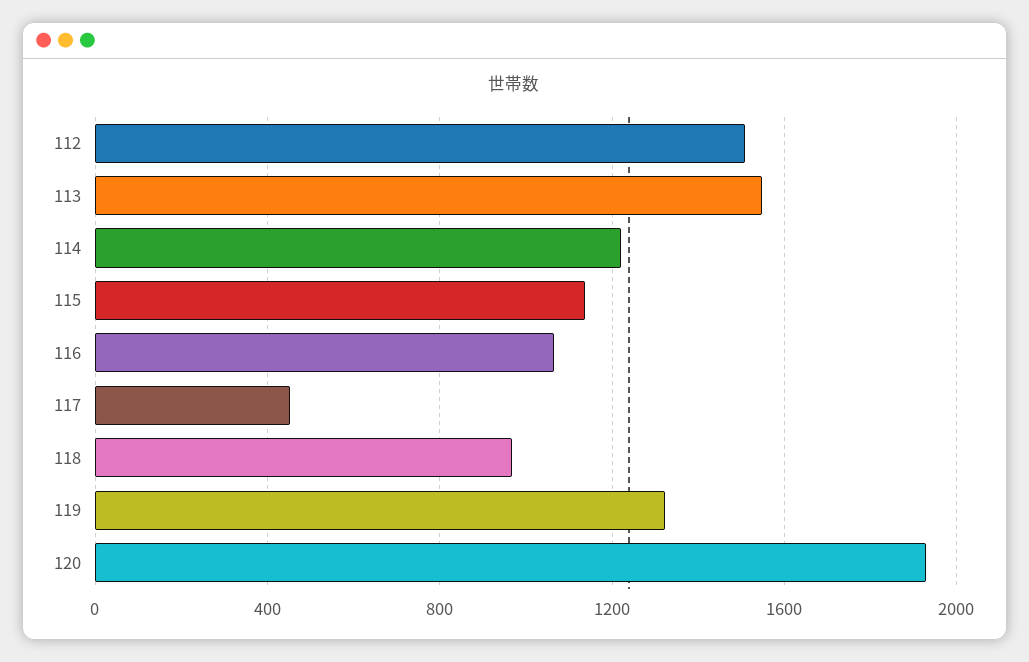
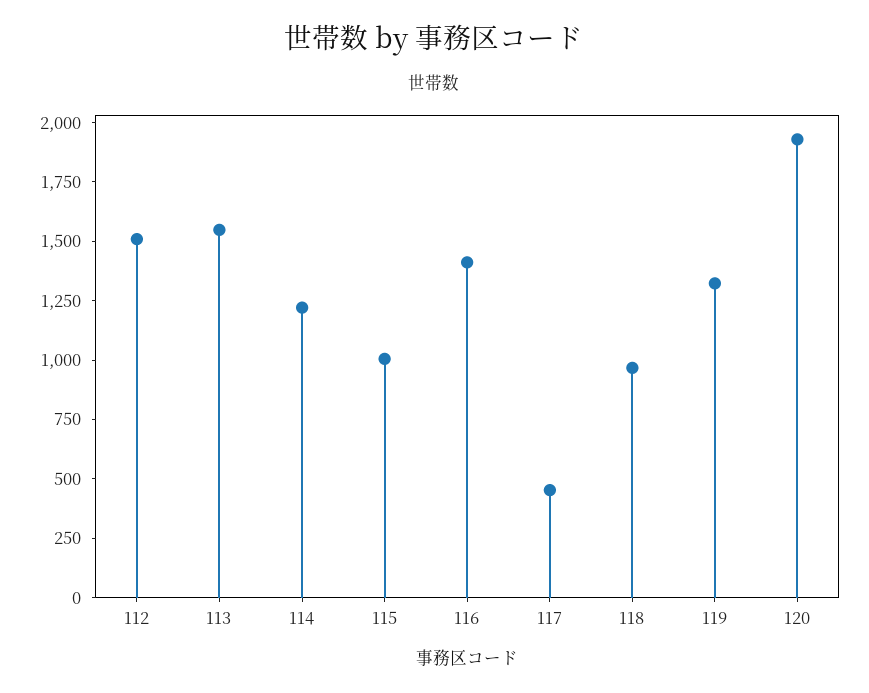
  {
    "112": 1500,
    "113": 1550,
    "114": 1200,
-   "115": 1150,
+   "115": 1000,
-   "116": 1050,
+   "116": 1400,
    "117": 450,
    "118": 950,
    "119": 1300,
    "120": 1950
  }

